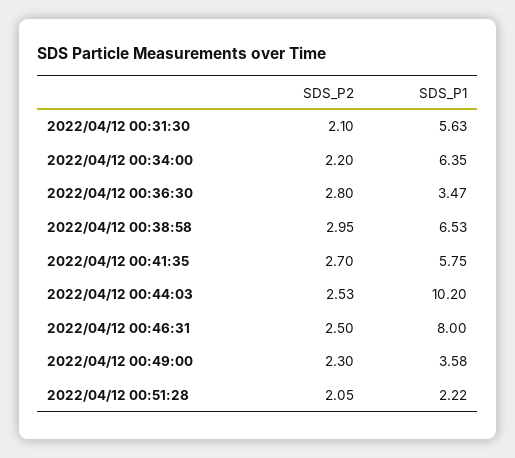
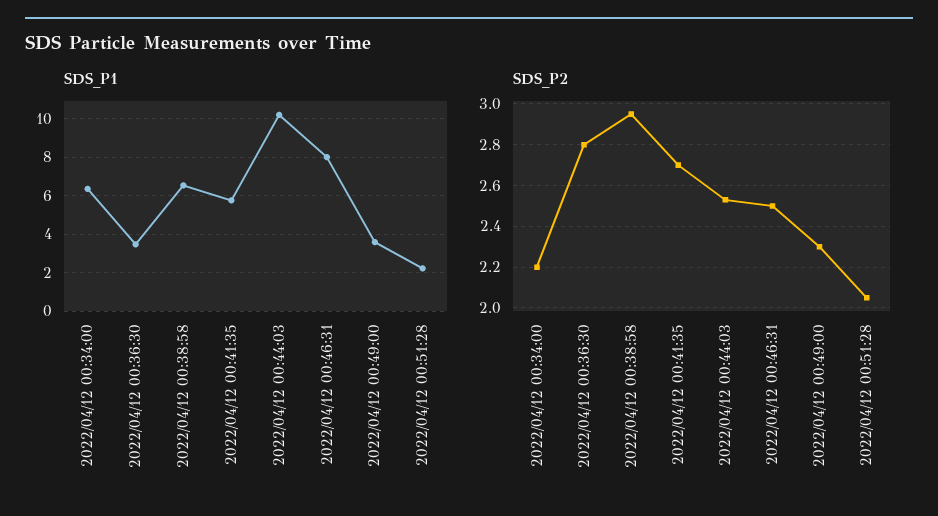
  {
    "SDS_P2": {
-     "2022/04/12 00:31:30": 2.1,
      "2022/04/12 00:34:00": 2.2,
      "2022/04/12 00:36:30": 2.8,
      "2022/04/12 00:38:58": 2.95,
      "2022/04/12 00:41:35": 2.7,
      "2022/04/12 00:44:03": 2.53,
      "2022/04/12 00:46:31": 2.5,
      "2022/04/12 00:49:00": 2.3,
      "2022/04/12 00:51:28": 2.05
    },
    "SDS_P1": {
-     "2022/04/12 00:31:30": 5.63,
      "2022/04/12 00:34:00": 6.35,
      "2022/04/12 00:36:30": 3.47,
      "2022/04/12 00:38:58": 6.53,
      "2022/04/12 00:41:35": 5.75,
      "2022/04/12 00:44:03": 10.2,
      "2022/04/12 00:46:31": 8,
      "2022/04/12 00:49:00": 3.58,
      "2022/04/12 00:51:28": 2.22
    }
  }

